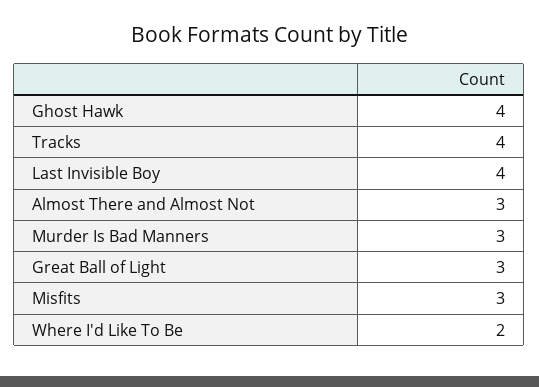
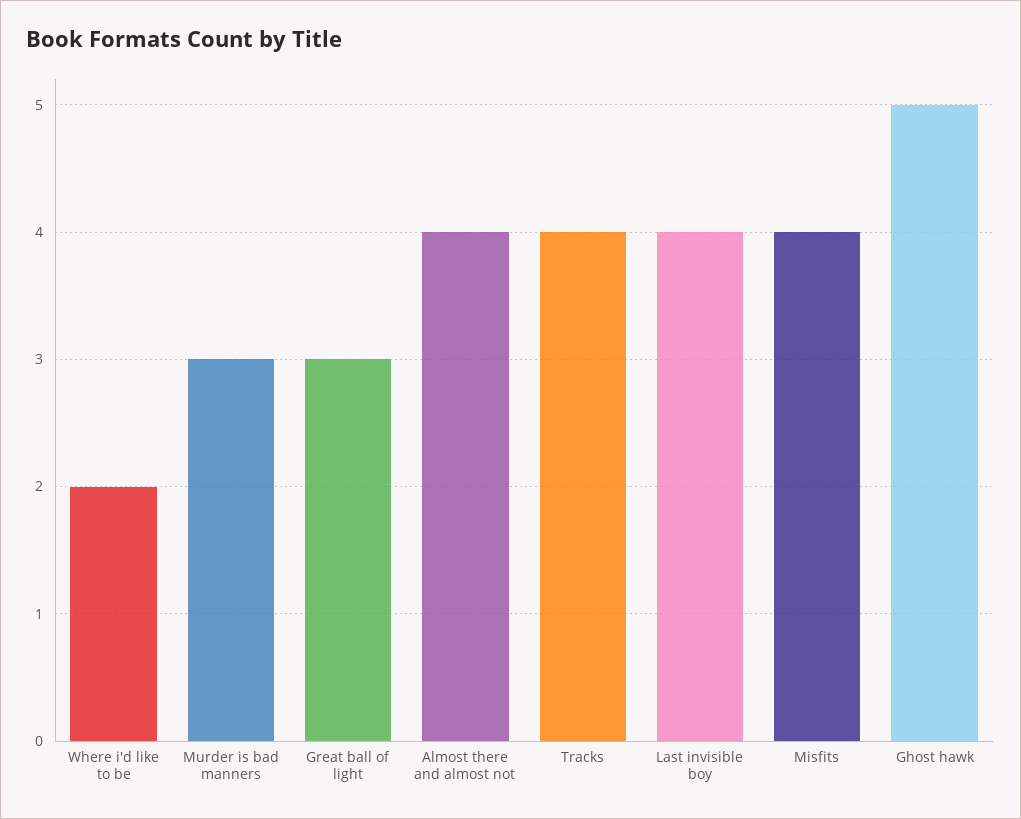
  {
-   "Ghost Hawk": 4,
+   "Ghost Hawk": 5,
    "Tracks": 4,
    "Last Invisible Boy": 4,
-   "Almost There and Almost Not": 3,
+   "Almost There and Almost Not": 4,
    "Murder Is Bad Manners": 3,
    "Great Ball of Light": 3,
-   "Misfits": 3,
+   "Misfits": 4,
    "Where I'd Like To Be": 2
  }

